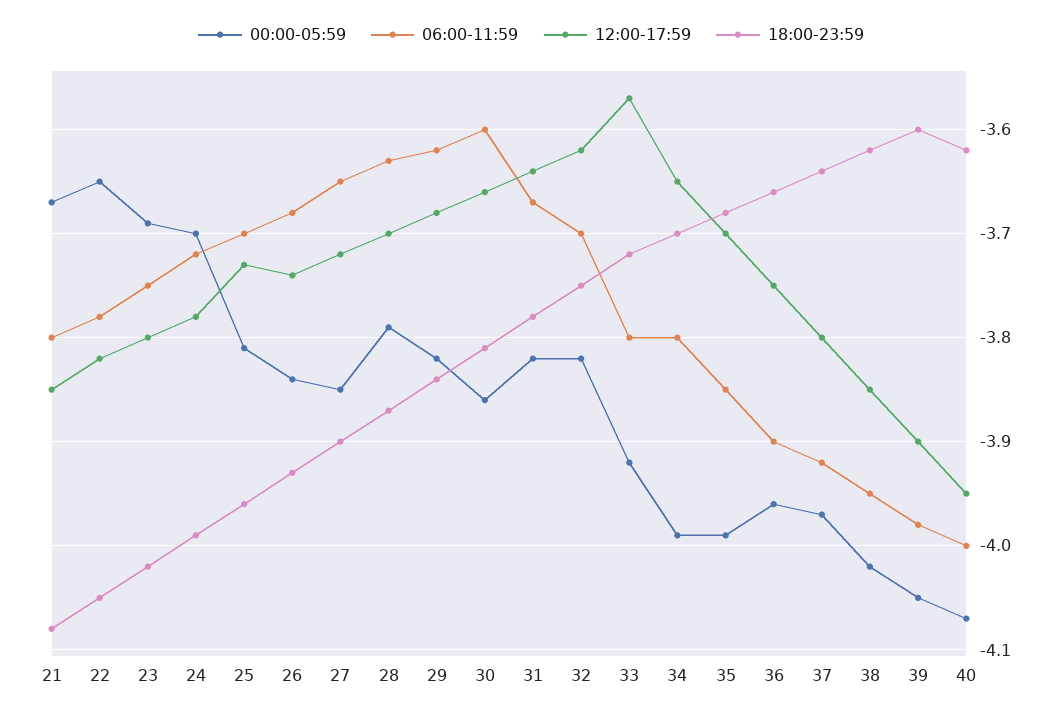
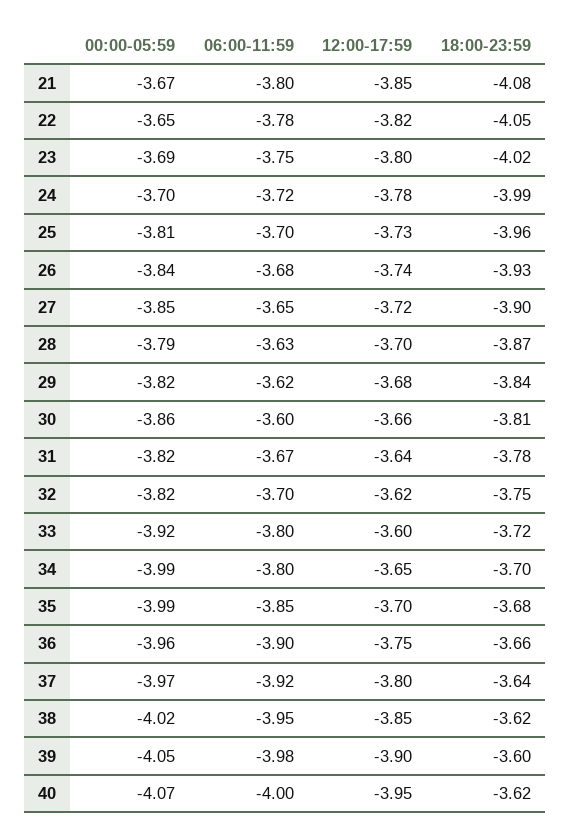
  {
    "00:00-05:59": {
      "21": -3.67,
      "22": -3.65,
      "23": -3.69,
      "24": -3.7,
      "25": -3.81,
      "26": -3.84,
      "27": -3.85,
      "28": -3.79,
      "29": -3.82,
      "30": -3.86,
      "31": -3.82,
      "32": -3.82,
      "33": -3.92,
      "34": -3.99,
      "35": -3.99,
      "36": -3.96,
      "37": -3.97,
      "38": -4.02,
      "39": -4.05,
      "40": -4.07
    },
    "06:00-11:59": {
      "21": -3.8,
      "22": -3.78,
      "23": -3.75,
      "24": -3.72,
      "25": -3.7,
      "26": -3.68,
      "27": -3.65,
      "28": -3.63,
      "29": -3.62,
      "30": -3.6,
      "31": -3.67,
      "32": -3.7,
      "33": -3.8,
      "34": -3.8,
      "35": -3.85,
      "36": -3.9,
      "37": -3.92,
      "38": -3.95,
      "39": -3.98,
      "40": -4
    },
    "12:00-17:59": {
      "21": -3.85,
      "22": -3.82,
      "23": -3.8,
      "24": -3.78,
      "25": -3.73,
      "26": -3.74,
      "27": -3.72,
      "28": -3.7,
      "29": -3.68,
      "30": -3.66,
      "31": -3.64,
      "32": -3.62,
-     "33": -3.57,
+     "33": -3.6,
      "34": -3.65,
      "35": -3.7,
      "36": -3.75,
      "37": -3.8,
      "38": -3.85,
      "39": -3.9,
      "40": -3.95
    },
    "18:00-23:59": {
      "21": -4.08,
      "22": -4.05,
      "23": -4.02,
      "24": -3.99,
      "25": -3.96,
      "26": -3.93,
      "27": -3.9,
      "28": -3.87,
      "29": -3.84,
      "30": -3.81,
      "31": -3.78,
      "32": -3.75,
      "33": -3.72,
      "34": -3.7,
      "35": -3.68,
      "36": -3.66,
      "37": -3.64,
      "38": -3.62,
      "39": -3.6,
      "40": -3.62
    }
  }

